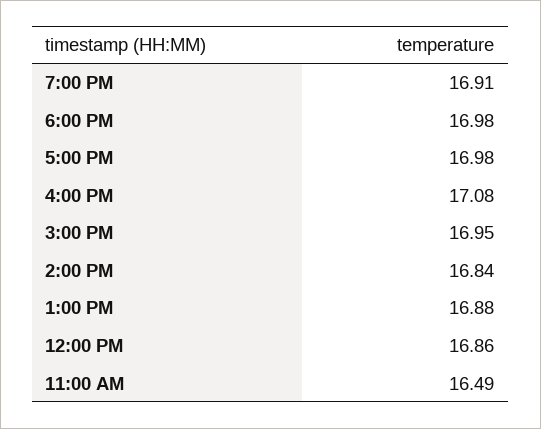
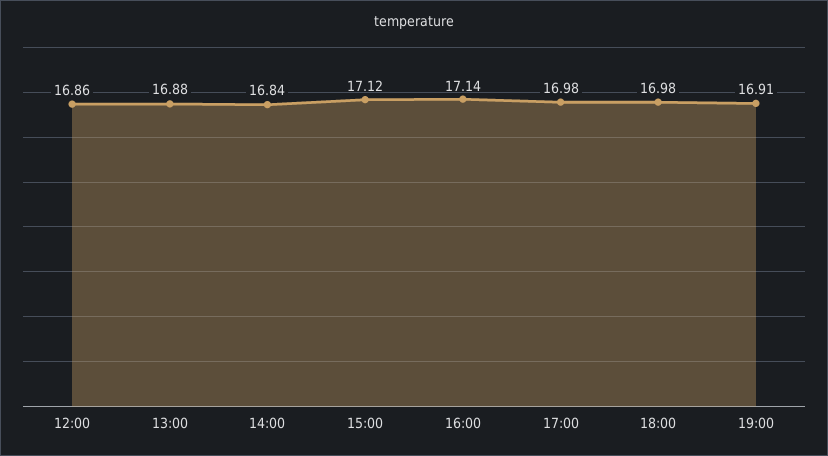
  {
    "7:00 PM": 16.91,
    "6:00 PM": 16.98,
    "5:00 PM": 16.98,
-   "4:00 PM": 17.08,
+   "4:00 PM": 17.14,
-   "3:00 PM": 16.95,
+   "3:00 PM": 17.12,
    "2:00 PM": 16.84,
    "1:00 PM": 16.88,
-   "12:00 PM": 16.86,
+   "12:00 PM": 16.86
-   "11:00 AM": 16.49
  }

